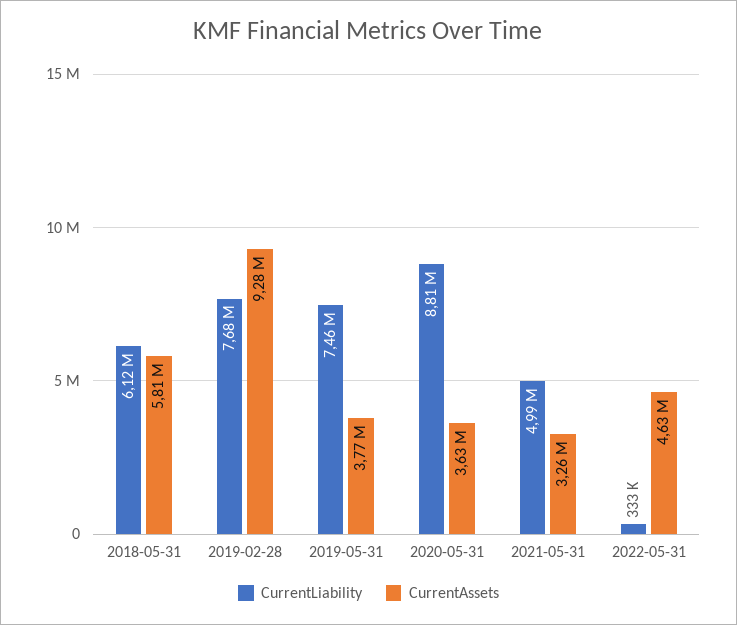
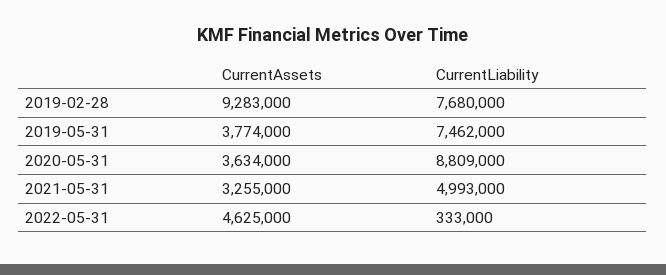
  {
    "CurrentLiability": {
-     "2018-05-31": 6120000,
      "2019-02-28": 7680000,
      "2019-05-31": 7462000,
      "2020-05-31": 8809000,
      "2021-05-31": 4993000,
      "2022-05-31": 333000
    },
    "CurrentAssets": {
-     "2018-05-31": 5810000,
      "2019-02-28": 9283000,
      "2019-05-31": 3774000,
      "2020-05-31": 3634000,
      "2021-05-31": 3255000,
      "2022-05-31": 4625000
    }
  }

